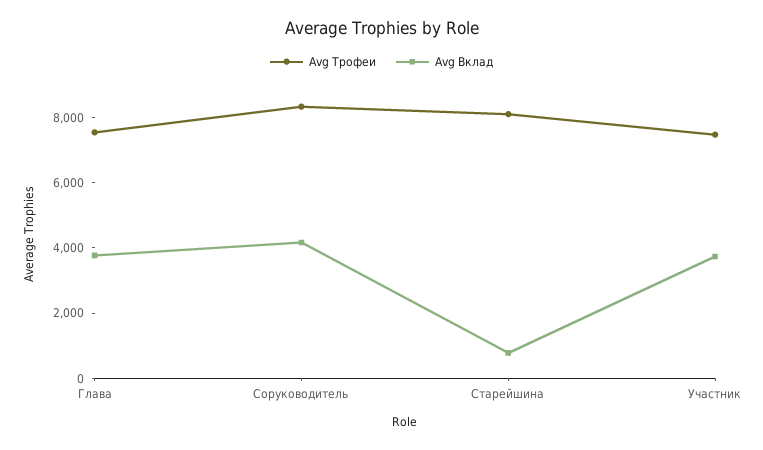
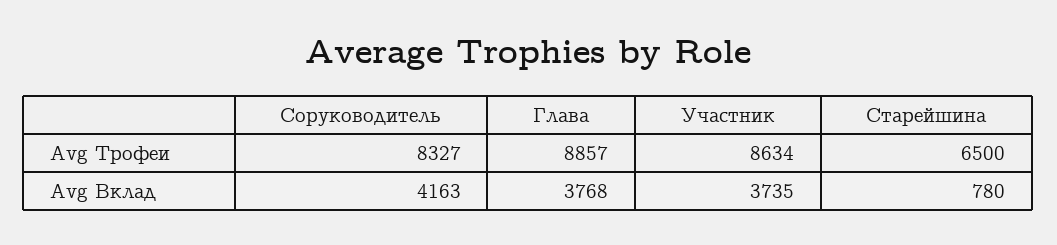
  {
    "Avg Трофеи": {
-     "Глава": 7500,
+     "Глава": 8857,
      "Соруководитель": 8327,
-     "Старейшина": 8000,
+     "Старейшина": 6500,
-     "Участник": 7500
+     "Участник": 8634
    },
    "Avg Вклад": {
      "Глава": 3768,
      "Соруководитель": 4163,
      "Старейшина": 780,
      "Участник": 3735
    }
  }

